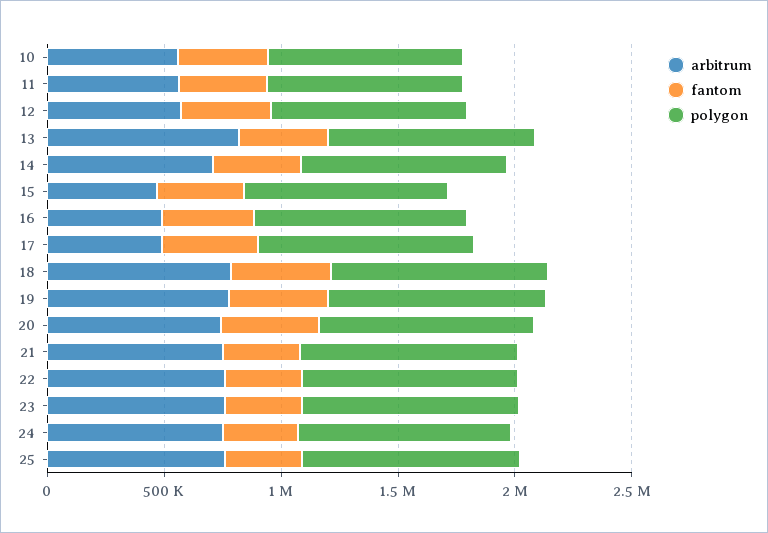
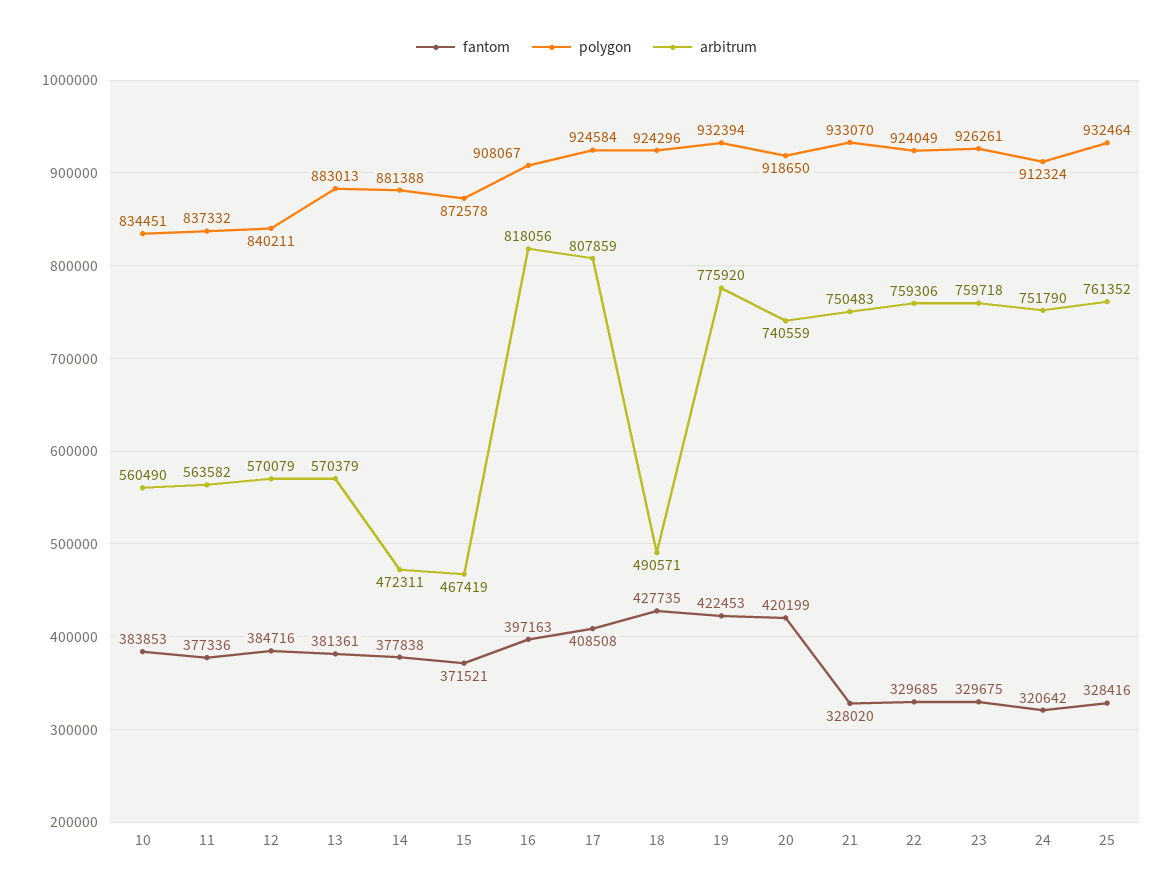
  {
    "arbitrum": {
      "10": 560490,
      "11": 563582,
      "12": 570079,
-     "13": 800000,
+     "13": 570379,
-     "14": 700000,
+     "14": 472311,
      "15": 467419,
-     "16": 500000,
+     "16": 818056,
-     "17": 500000,
+     "17": 807859,
-     "18": 800000,
+     "18": 490571,
      "19": 775920,
      "20": 740559,
      "21": 750483,
      "22": 759306,
      "23": 759718,
      "24": 751790,
      "25": 761352
    },
    "fantom": {
      "10": 383853,
      "11": 377336,
      "12": 384716,
      "13": 381361,
      "14": 377838,
      "15": 371521,
      "16": 397163,
      "17": 408508,
      "18": 427735,
      "19": 422453,
      "20": 420199,
      "21": 328020,
      "22": 329685,
      "23": 329675,
      "24": 320642,
      "25": 328416
    },
    "polygon": {
      "10": 834451,
      "11": 837332,
      "12": 840211,
      "13": 883013,
      "14": 881388,
      "15": 872578,
      "16": 908067,
      "17": 924584,
      "18": 924296,
      "19": 932394,
      "20": 918650,
      "21": 933070,
      "22": 924049,
      "23": 926261,
      "24": 912324,
      "25": 932464
    }
  }

